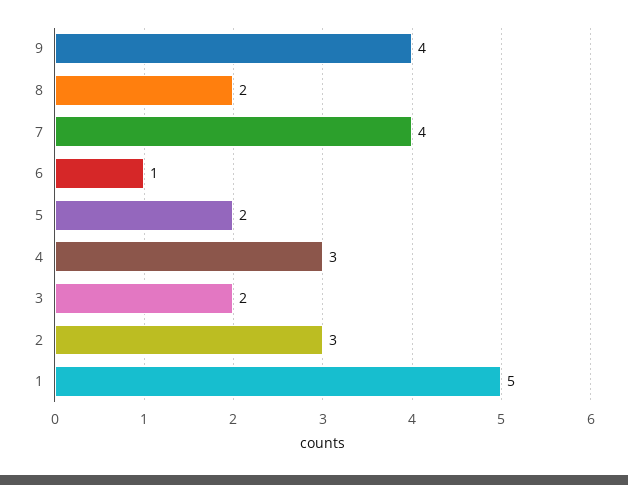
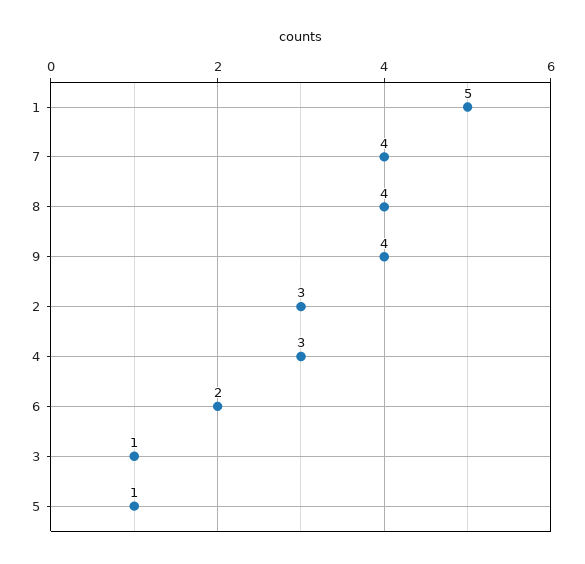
  {
    "9": 4,
-   "8": 2,
+   "8": 4,
    "7": 4,
-   "6": 1,
+   "6": 2,
-   "5": 2,
+   "5": 1,
    "4": 3,
-   "3": 2,
+   "3": 1,
    "2": 3,
    "1": 5
  }

